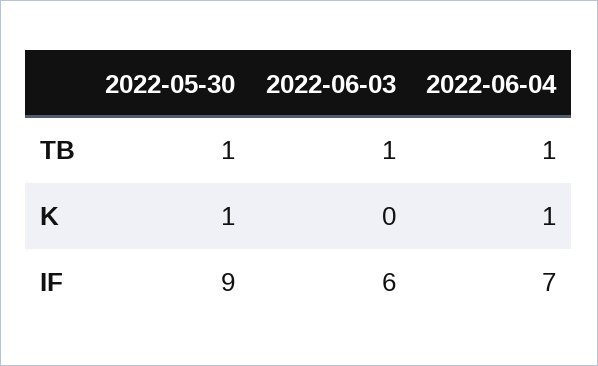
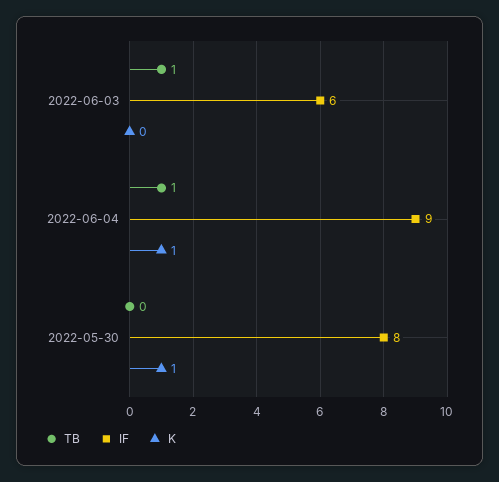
  {
    "TB": {
-     "2022-05-30": 1,
+     "2022-05-30": 0,
      "2022-06-03": 1,
      "2022-06-04": 1
    },
    "K": {
      "2022-05-30": 1,
      "2022-06-03": 0,
      "2022-06-04": 1
    },
    "IF": {
-     "2022-05-30": 9,
+     "2022-05-30": 8,
      "2022-06-03": 6,
-     "2022-06-04": 7
+     "2022-06-04": 9
    }
  }

